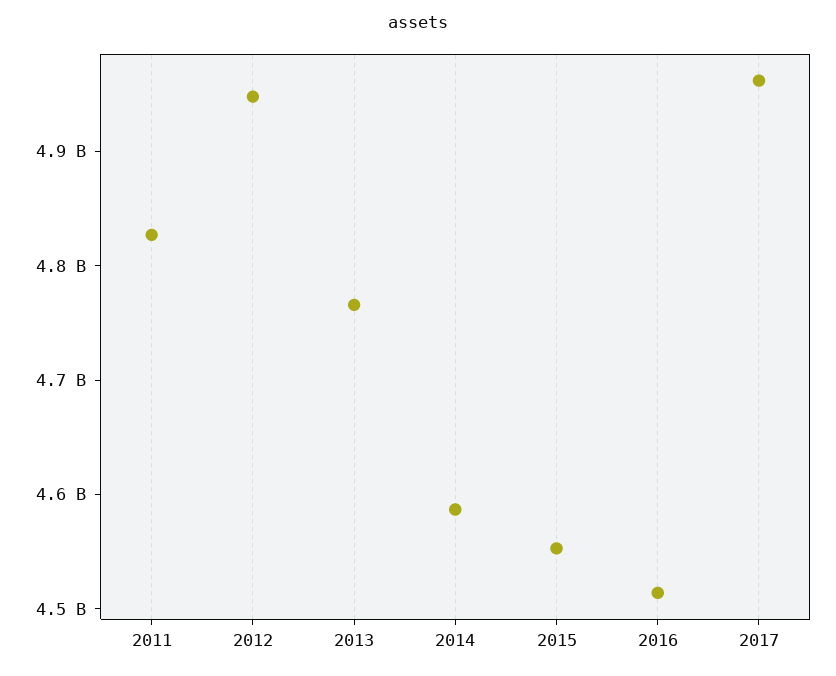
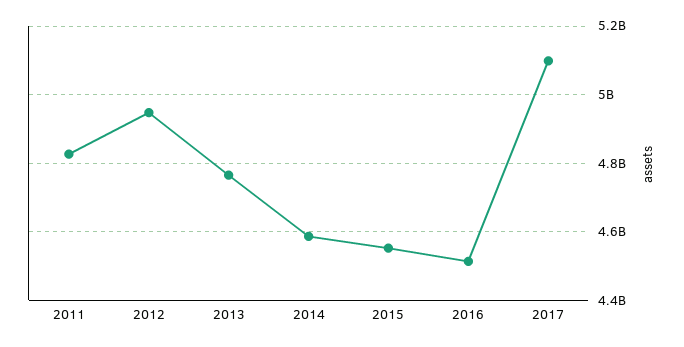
  {
    "2011": 4820000000,
    "2012": 4940000000,
    "2013": 4760000000,
    "2014": 4580000000,
    "2015": 4560000000,
    "2016": 4520000000,
-   "2017": 4960000000
+   "2017": 5100000000
  }

